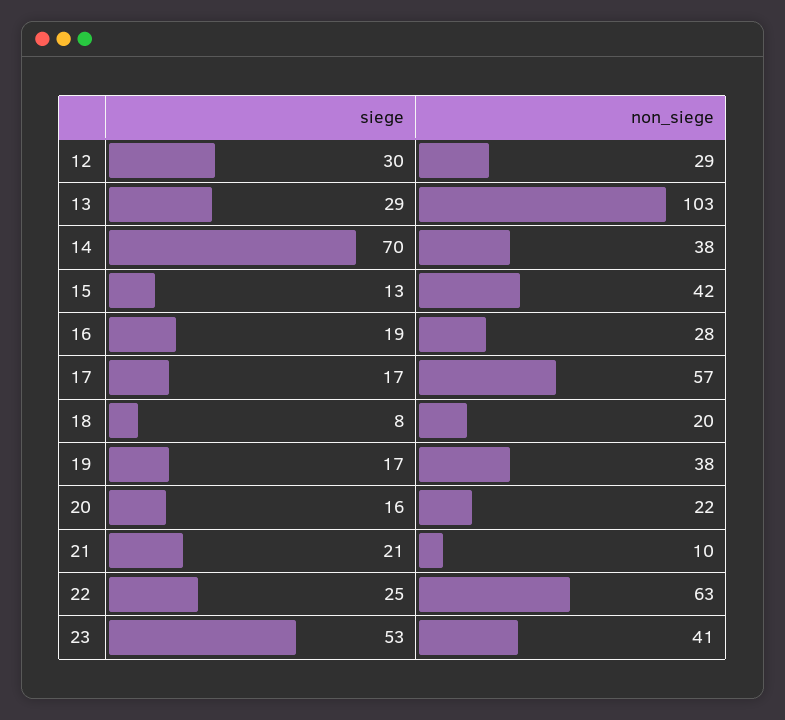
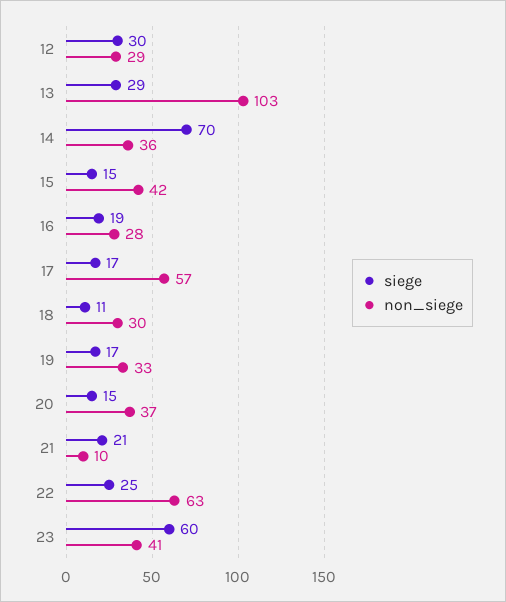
  {
    "siege": {
      "12": 30,
      "13": 29,
      "14": 70,
-     "15": 13,
+     "15": 15,
      "16": 19,
      "17": 17,
-     "18": 8,
+     "18": 11,
      "19": 17,
-     "20": 16,
+     "20": 15,
      "21": 21,
      "22": 25,
-     "23": 53
+     "23": 60
    },
    "non_siege": {
      "12": 29,
      "13": 103,
-     "14": 38,
+     "14": 36,
      "15": 42,
      "16": 28,
      "17": 57,
-     "18": 20,
+     "18": 30,
-     "19": 38,
+     "19": 33,
-     "20": 22,
+     "20": 37,
      "21": 10,
      "22": 63,
      "23": 41
    }
  }

